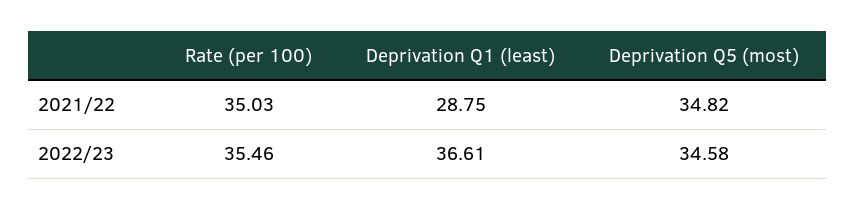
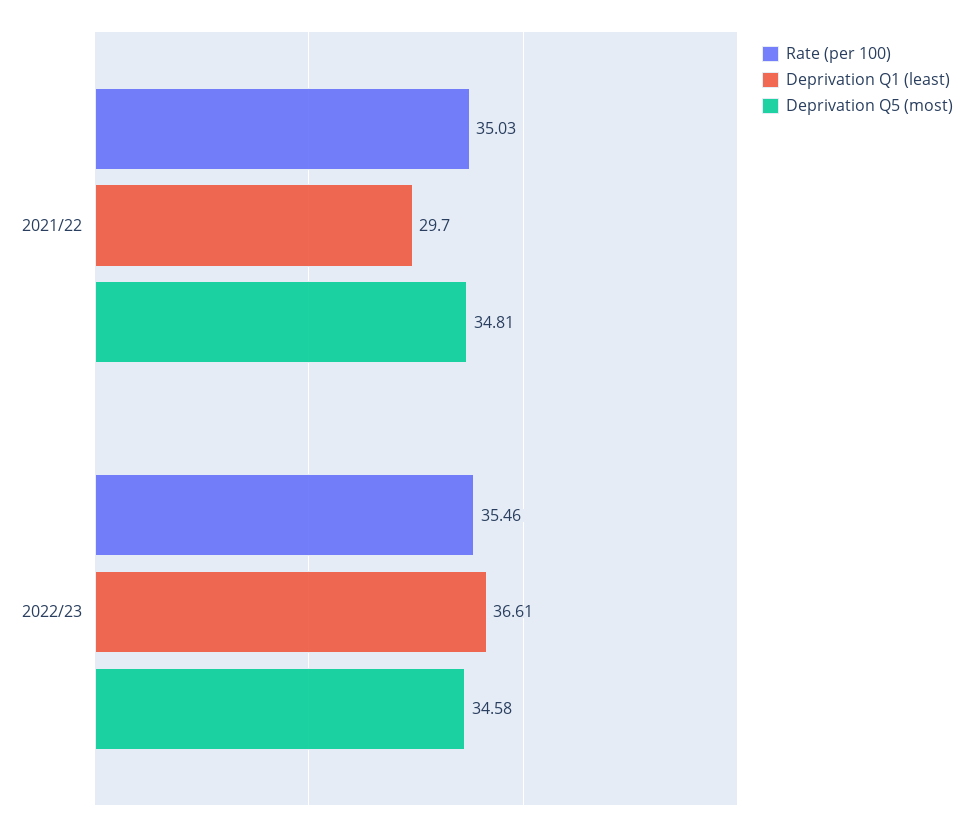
  {
    "Rate (per 100)": {
      "2021/22": 35.03,
      "2022/23": 35.46
    },
    "Deprivation Q1 (least)": {
-     "2021/22": 28.75,
+     "2021/22": 29.7,
      "2022/23": 36.61
    },
    "Deprivation Q5 (most)": {
-     "2021/22": 34.82,
+     "2021/22": 34.81,
      "2022/23": 34.58
    }
  }

